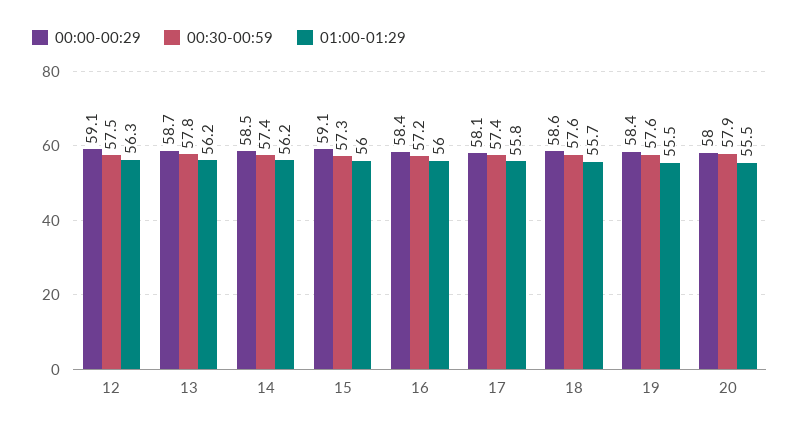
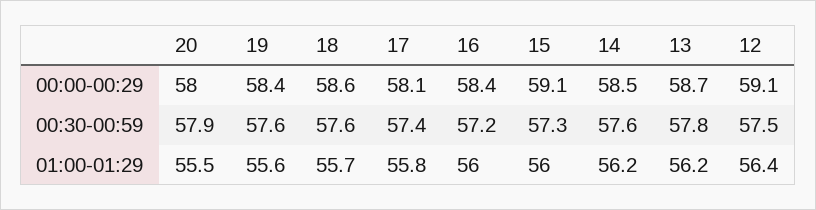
  {
    "00:00-00:29": {
      "12": 59.1,
      "13": 58.7,
      "14": 58.5,
      "15": 59.1,
      "16": 58.4,
      "17": 58.1,
      "18": 58.6,
      "19": 58.4,
      "20": 58
    },
    "00:30-00:59": {
      "12": 57.5,
      "13": 57.8,
-     "14": 57.4,
+     "14": 57.6,
      "15": 57.3,
      "16": 57.2,
      "17": 57.4,
      "18": 57.6,
      "19": 57.6,
      "20": 57.9
    },
    "01:00-01:29": {
-     "12": 56.3,
+     "12": 56.4,
      "13": 56.2,
      "14": 56.2,
      "15": 56,
      "16": 56,
      "17": 55.8,
      "18": 55.7,
-     "19": 55.5,
+     "19": 55.6,
      "20": 55.5
    }
  }

